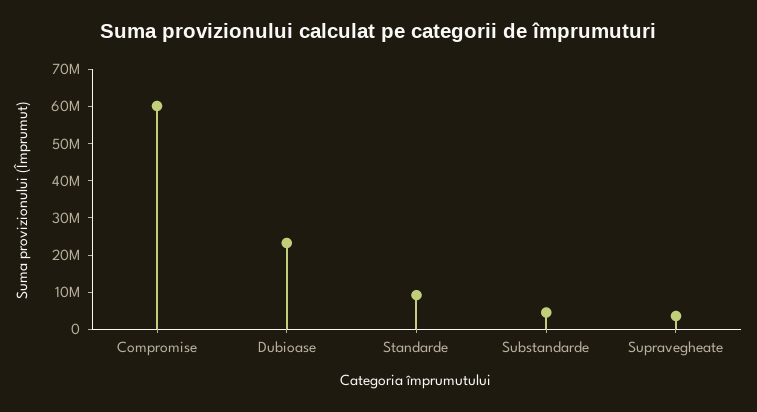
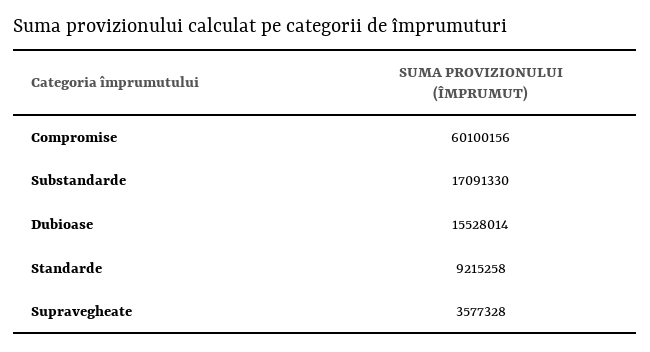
  {
    "Compromise": 60100156,
-   "Dubioase": 22500000,
+   "Dubioase": 15528014,
    "Standarde": 9215258,
-   "Substandarde": 5000000,
+   "Substandarde": 17091330,
    "Supravegheate": 3577328
  }

